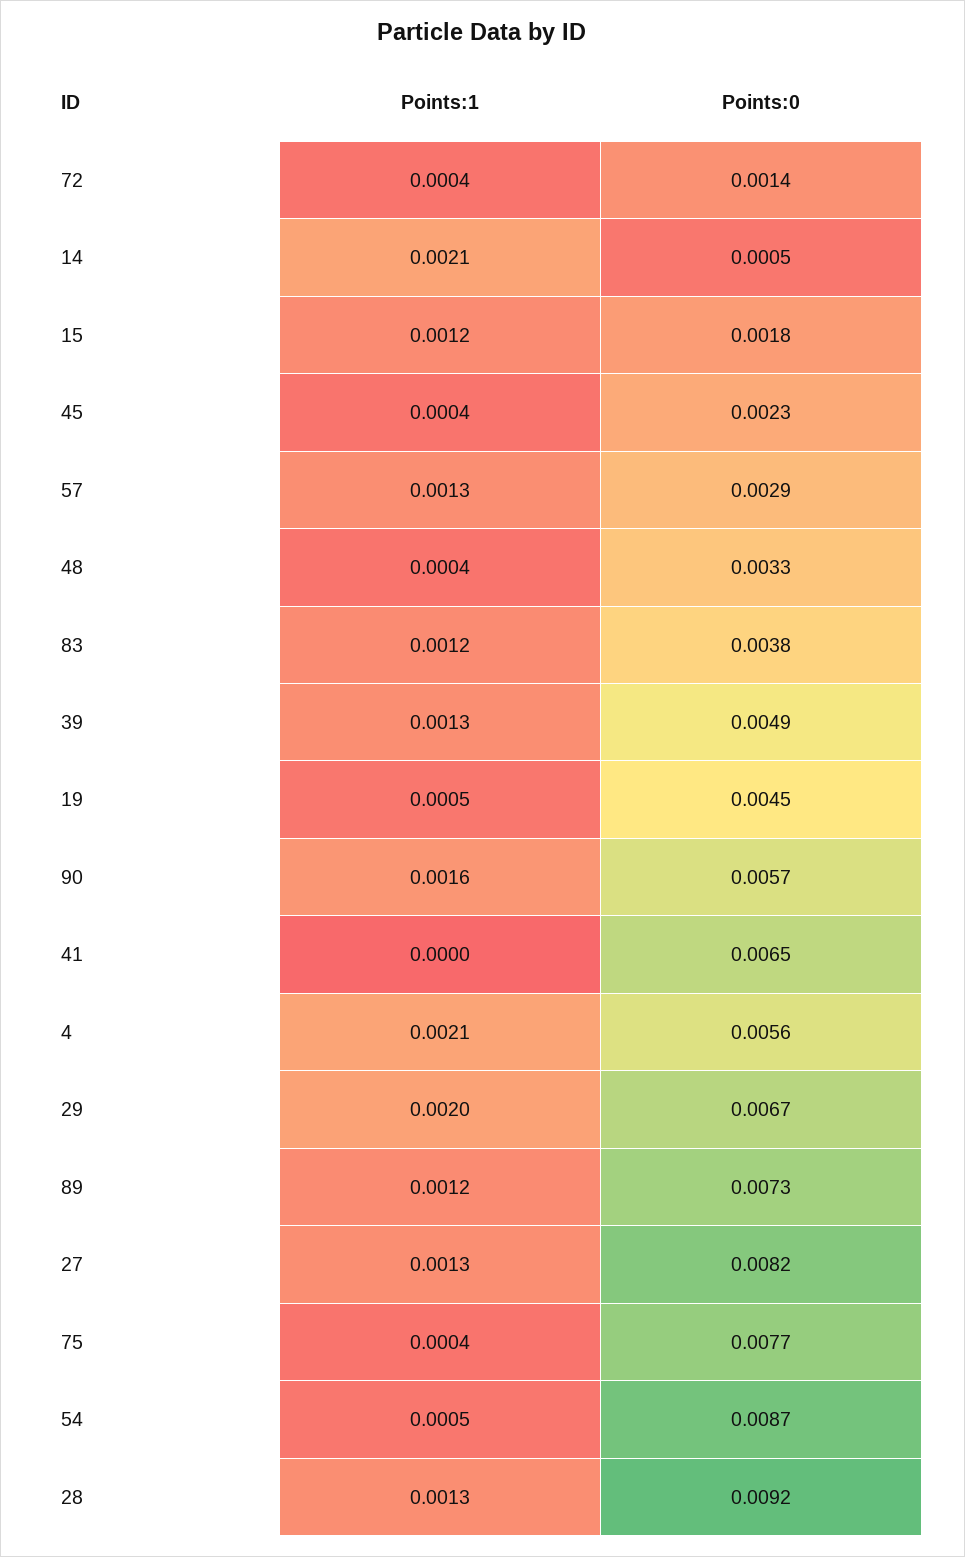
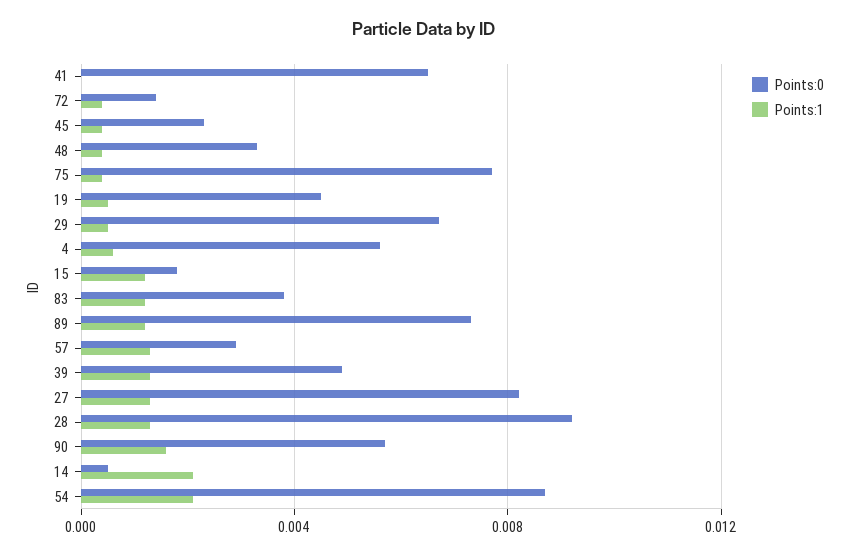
  {
    "Points:1": {
      "72": 0.0004,
      "14": 0.0021,
      "15": 0.0012,
      "45": 0.0004,
      "57": 0.0013,
      "48": 0.0004,
      "83": 0.0012,
      "39": 0.0013,
      "19": 0.0005,
      "90": 0.0016,
      "41": 0,
-     "4": 0.0021,
+     "4": 0.0005,
-     "29": 0.002,
+     "29": 0.0005,
      "89": 0.0012,
      "27": 0.0013,
      "75": 0.0004,
-     "54": 0.0005,
+     "54": 0.002,
      "28": 0.0013
    },
    "Points:0": {
      "72": 0.0014,
      "14": 0.0005,
      "15": 0.0018,
      "45": 0.0023,
      "57": 0.0029,
      "48": 0.0033,
      "83": 0.0038,
      "39": 0.0049,
      "19": 0.0045,
      "90": 0.0057,
      "41": 0.0065,
      "4": 0.0056,
      "29": 0.0067,
      "89": 0.0073,
      "27": 0.0082,
      "75": 0.0077,
      "54": 0.0087,
      "28": 0.0092
    }
  }

